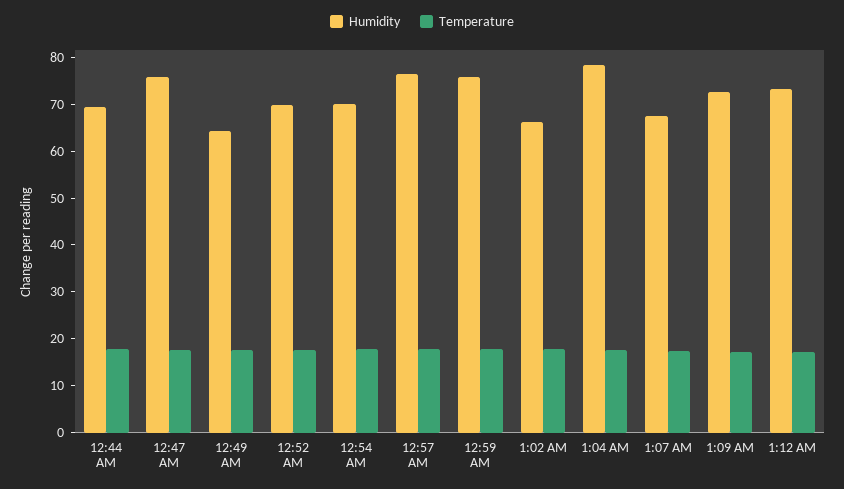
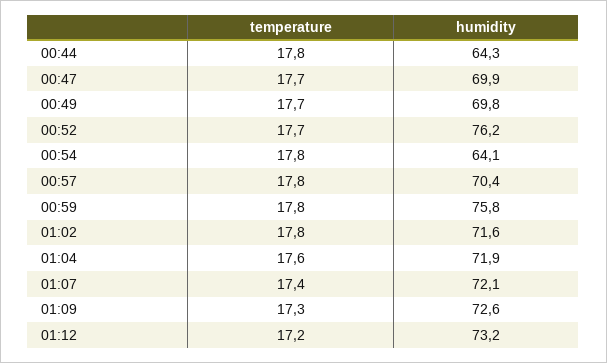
  {
    "Humidity": {
-     "12:44 AM": 70,
+     "12:44 AM": 64.3,
-     "12:47 AM": 76,
+     "12:47 AM": 69.9,
-     "12:49 AM": 64,
+     "12:49 AM": 69.8,
-     "12:52 AM": 70,
+     "12:52 AM": 76.2,
-     "12:54 AM": 70,
+     "12:54 AM": 64.1,
-     "12:57 AM": 76,
+     "12:57 AM": 70.4,
      "12:59 AM": 75.8,
-     "1:02 AM": 66,
+     "1:02 AM": 71.6,
-     "1:04 AM": 78,
+     "1:04 AM": 71.9,
-     "1:07 AM": 68,
+     "1:07 AM": 72.1,
      "1:09 AM": 72.6,
      "1:12 AM": 73.2
    },
    "Temperature": {
      "12:44 AM": 17.8,
      "12:47 AM": 17.7,
      "12:49 AM": 17.7,
      "12:52 AM": 17.7,
      "12:54 AM": 17.8,
      "12:57 AM": 17.8,
      "12:59 AM": 17.8,
      "1:02 AM": 17.8,
      "1:04 AM": 17.6,
      "1:07 AM": 17.4,
      "1:09 AM": 17.3,
      "1:12 AM": 17.2
    }
  }

